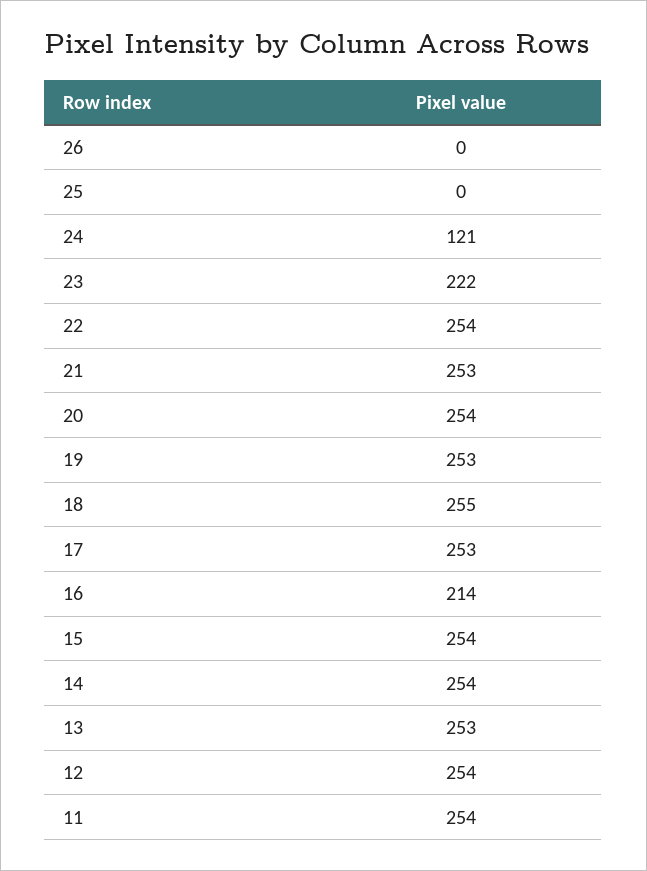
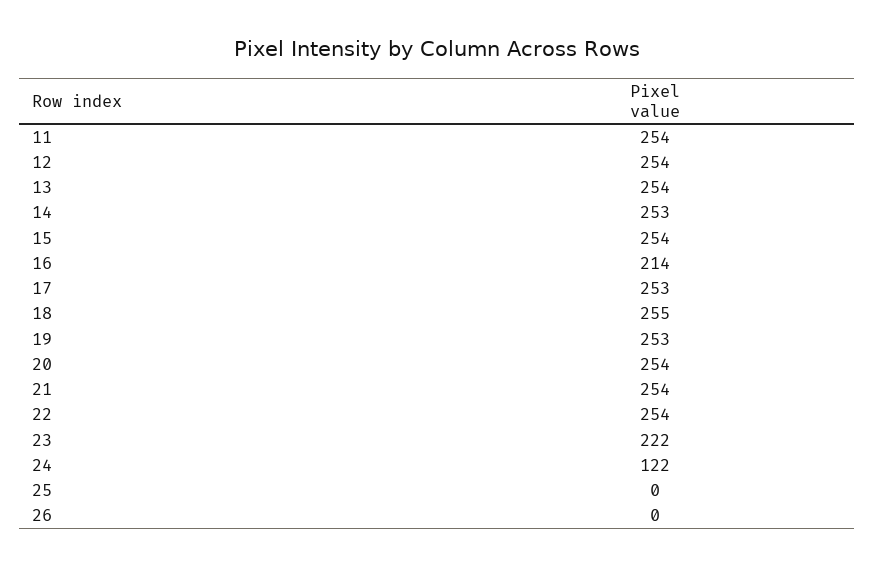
  {
    "26": 0,
    "25": 0,
-   "24": 121,
+   "24": 122,
    "23": 222,
    "22": 254,
-   "21": 253,
+   "21": 254,
    "20": 254,
    "19": 253,
    "18": 255,
    "17": 253,
    "16": 214,
    "15": 254,
-   "14": 254,
+   "14": 253,
-   "13": 253,
+   "13": 254,
    "12": 254,
    "11": 254
  }

